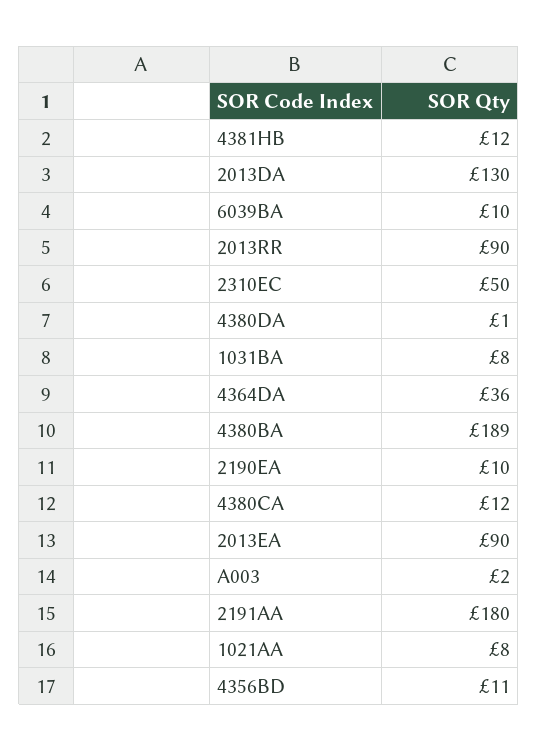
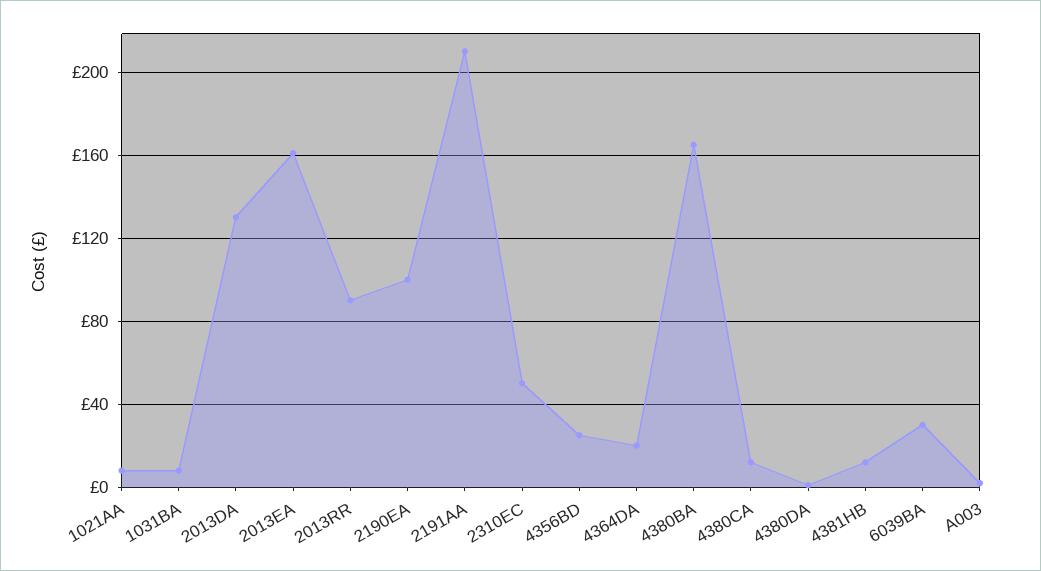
  {
    "4381HB": 12,
    "2013DA": 130,
-   "6039BA": 10,
+   "6039BA": 30,
    "2013RR": 90,
    "2310EC": 50,
    "4380DA": 1,
    "1031BA": 8,
-   "4364DA": 36,
+   "4364DA": 20,
-   "4380BA": 189,
+   "4380BA": 165,
-   "2190EA": 10,
+   "2190EA": 100,
    "4380CA": 12,
-   "2013EA": 90,
+   "2013EA": 160,
    "A003": 2,
-   "2191AA": 180,
+   "2191AA": 210,
    "1021AA": 8,
-   "4356BD": 11
+   "4356BD": 25
  }

